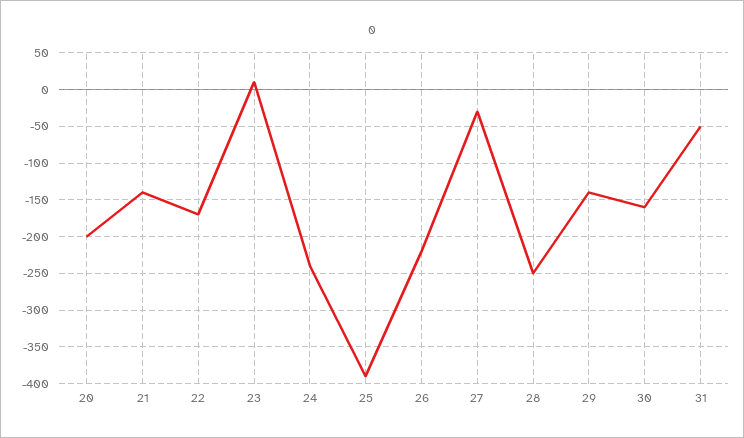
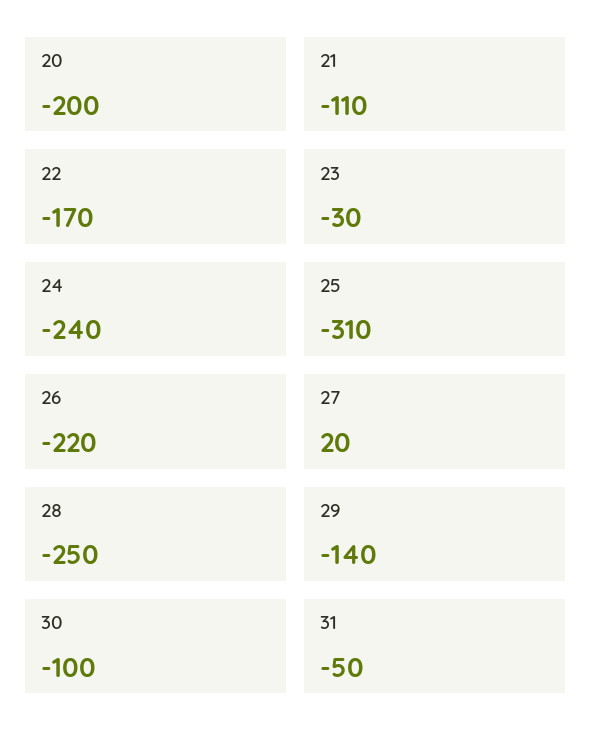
  {
    "20": -200,
-   "21": -140,
+   "21": -110,
    "22": -170,
-   "23": 10,
+   "23": -30,
    "24": -240,
-   "25": -390,
+   "25": -310,
    "26": -220,
-   "27": -30,
+   "27": 20,
    "28": -250,
    "29": -140,
-   "30": -160,
+   "30": -100,
    "31": -50
  }

